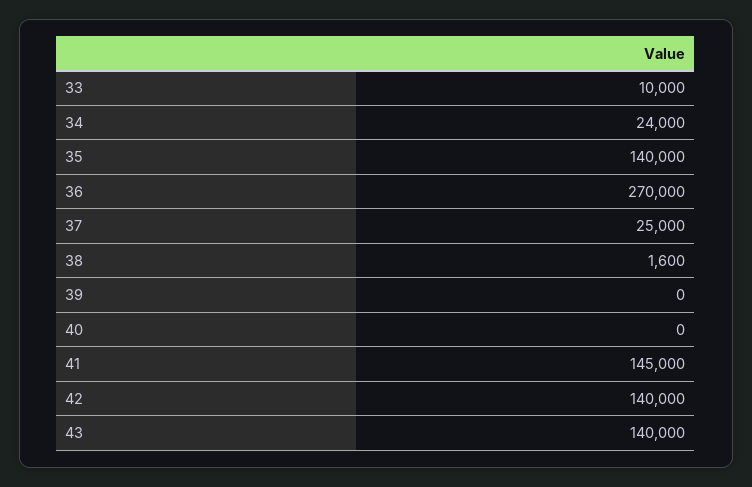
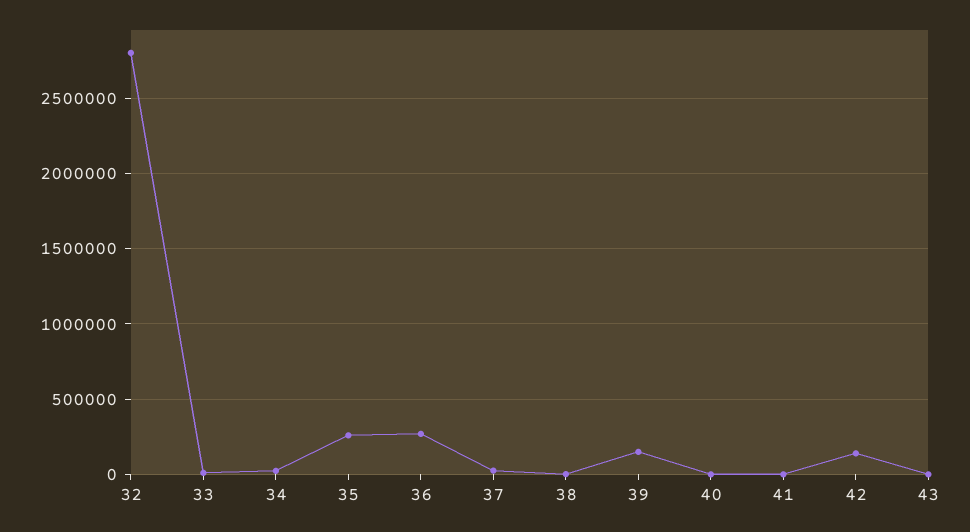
  {
    "33": 10000,
    "34": 24000,
-   "35": 140000,
+   "35": 250000,
    "36": 270000,
    "37": 25000,
    "38": 1600,
-   "39": 0,
+   "39": 150000,
    "40": 0,
-   "41": 145000,
+   "41": 0,
    "42": 140000,
-   "43": 140000
+   "43": 0,
+   "32": 2800000
  }

